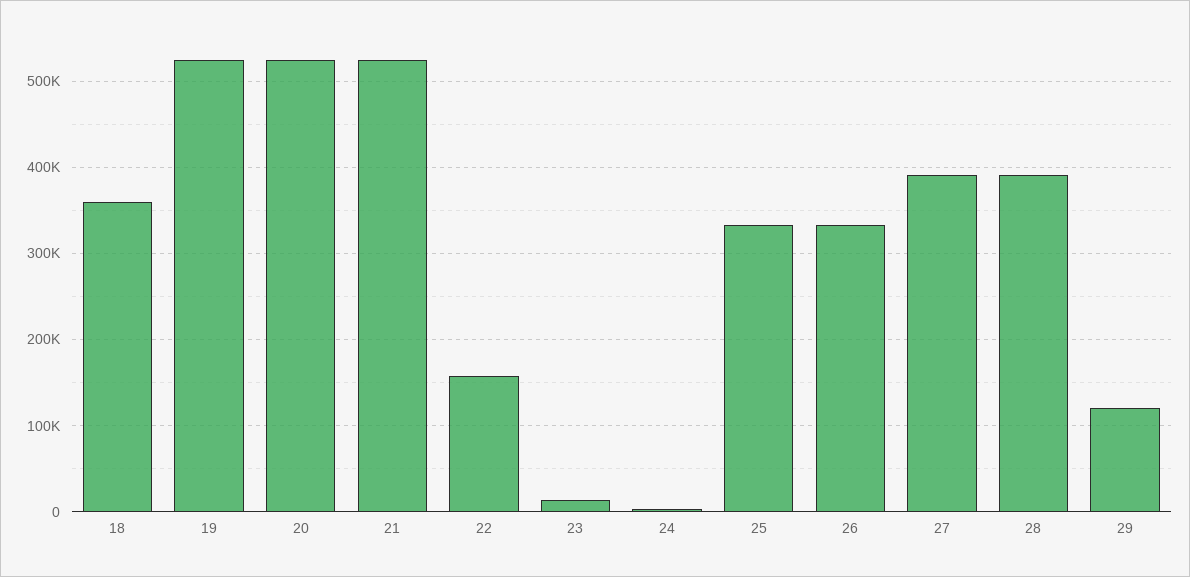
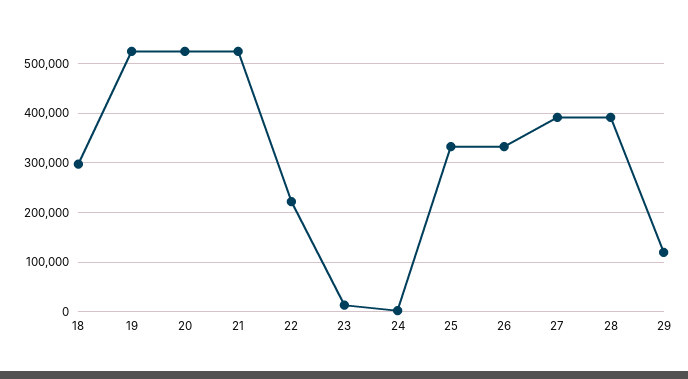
  {
-   "18": 360000,
+   "18": 300000,
    "19": 520000,
    "20": 520000,
    "21": 520000,
-   "22": 160000,
+   "22": 220000,
    "23": 10000,
    "24": 0,
    "25": 330000,
    "26": 330000,
    "27": 390000,
    "28": 390000,
    "29": 120000
  }

